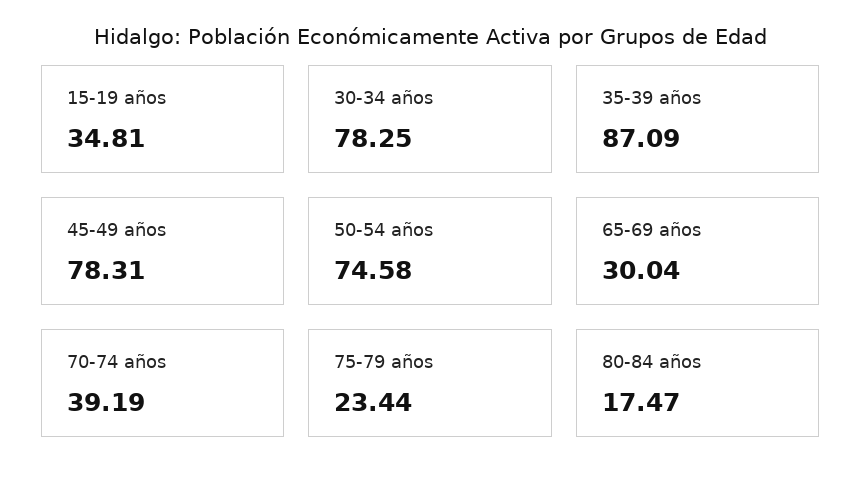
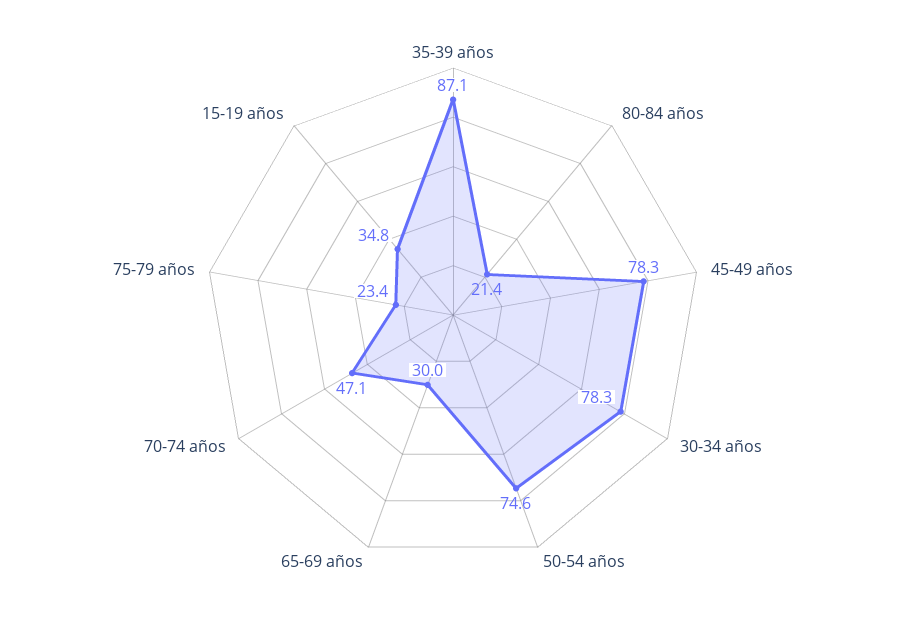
  {
    "15-19 años": 34.81,
    "30-34 años": 78.25,
    "35-39 años": 87.09,
    "45-49 años": 78.31,
    "50-54 años": 74.58,
    "65-69 años": 30.04,
-   "70-74 años": 39.19,
+   "70-74 años": 47.1,
    "75-79 años": 23.44,
-   "80-84 años": 17.47
+   "80-84 años": 21.4
  }

